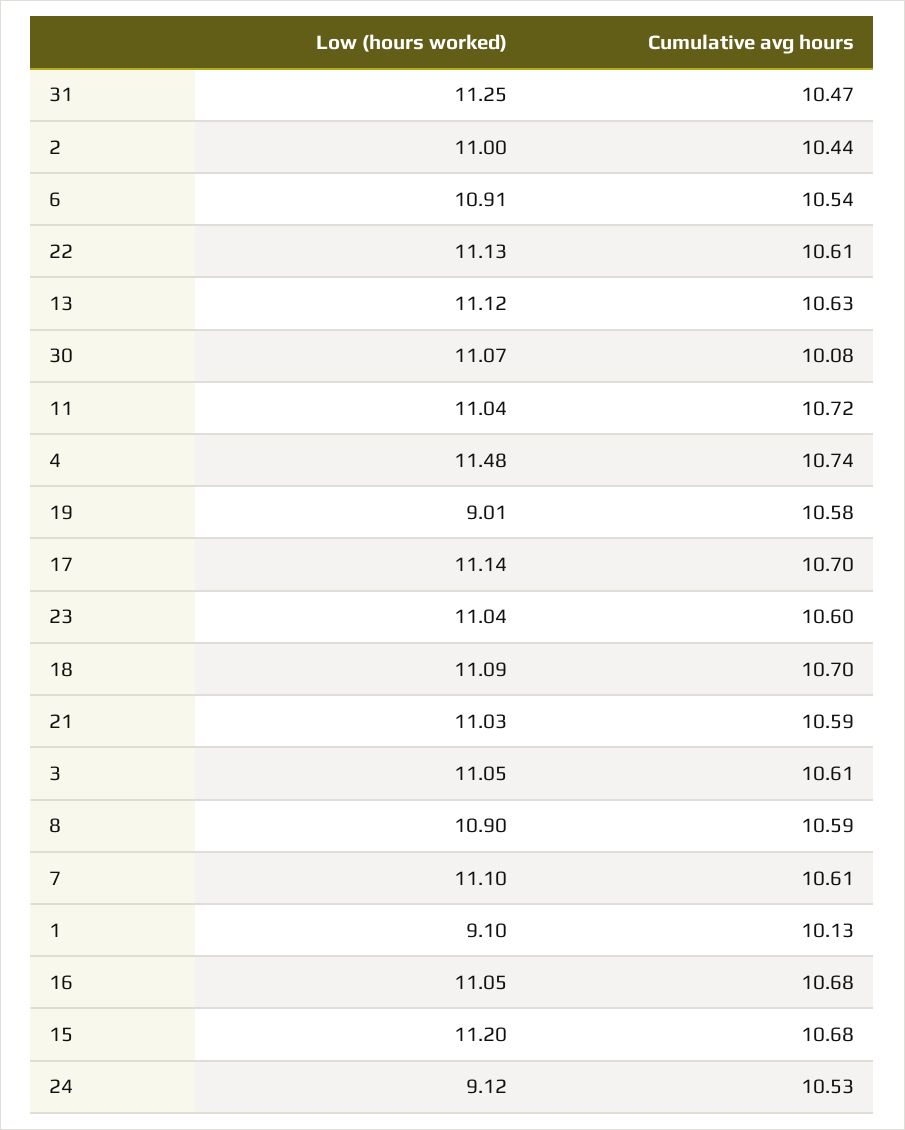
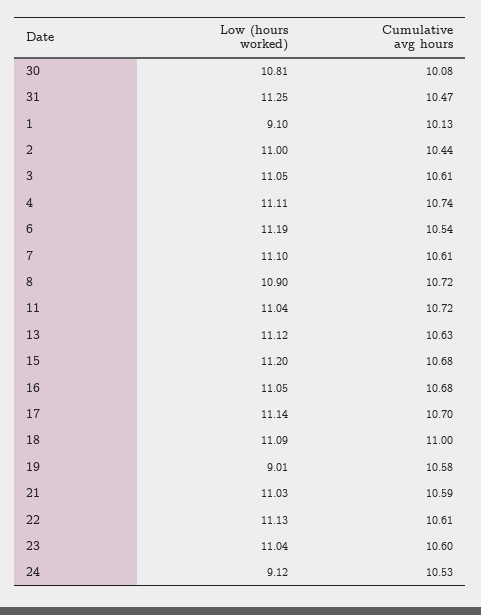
  {
    "Low (hours worked)": {
      "31": 11.25,
      "2": 11,
-     "6": 10.91,
+     "6": 11.19,
      "22": 11.13,
      "13": 11.12,
-     "30": 11.07,
+     "30": 10.81,
      "11": 11.04,
-     "4": 11.48,
+     "4": 11.11,
      "19": 9.01,
      "17": 11.14,
      "23": 11.04,
      "18": 11.09,
      "21": 11.03,
      "3": 11.05,
      "8": 10.9,
      "7": 11.1,
      "1": 9.1,
      "16": 11.05,
      "15": 11.2,
      "24": 9.12
    },
    "Cumulative avg hours": {
      "31": 10.47,
      "2": 10.44,
      "6": 10.54,
      "22": 10.61,
      "13": 10.63,
      "30": 10.08,
      "11": 10.72,
      "4": 10.74,
      "19": 10.58,
      "17": 10.7,
      "23": 10.6,
-     "18": 10.7,
+     "18": 11,
      "21": 10.59,
      "3": 10.61,
-     "8": 10.59,
+     "8": 10.72,
      "7": 10.61,
      "1": 10.13,
      "16": 10.68,
      "15": 10.68,
      "24": 10.53
    }
  }

